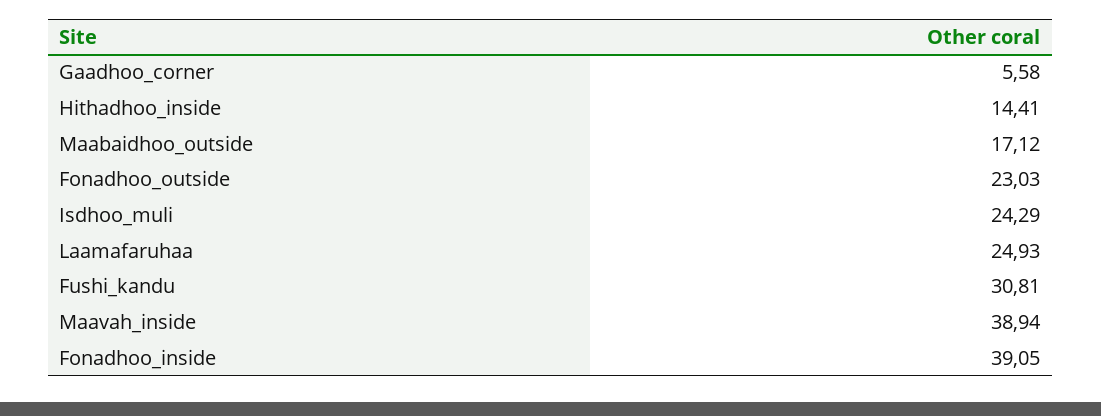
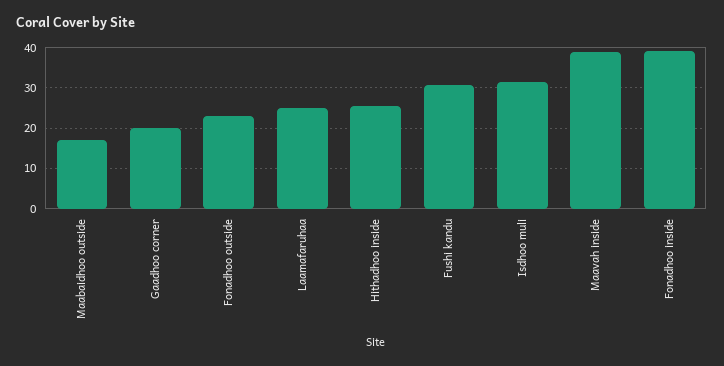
  {
-   "Gaadhoo_corner": 5.58,
+   "Gaadhoo_corner": 20,
-   "Hithadhoo_inside": 14.41,
+   "Hithadhoo_inside": 26,
    "Maabaidhoo_outside": 17.12,
    "Fonadhoo_outside": 23.03,
-   "Isdhoo_muli": 24.29,
+   "Isdhoo_muli": 32,
    "Laamafaruhaa": 24.93,
    "Fushi_kandu": 30.81,
    "Maavah_inside": 38.94,
    "Fonadhoo_inside": 39.05
  }

